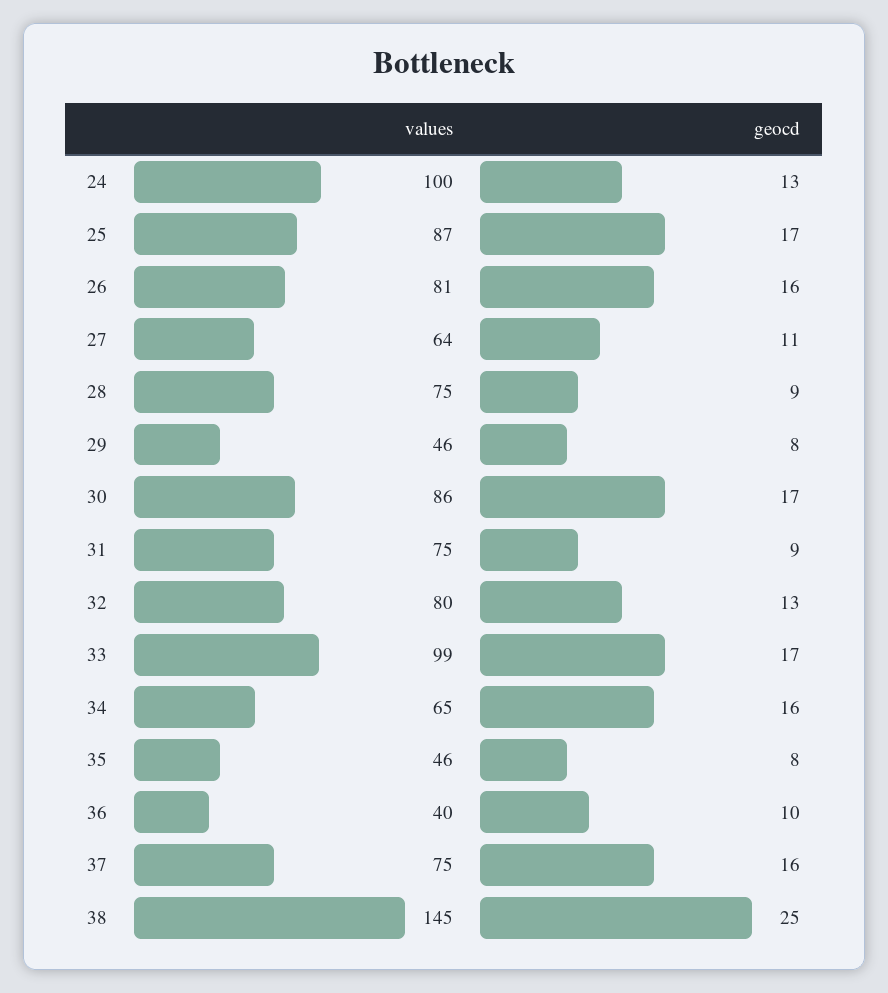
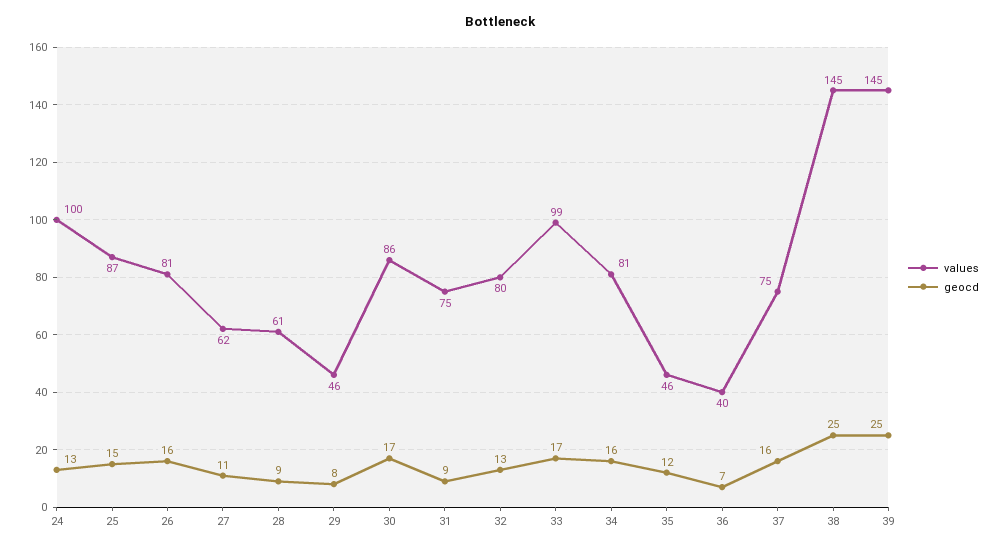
  {
    "values": {
      "24": 100,
      "25": 87,
      "26": 81,
-     "27": 64,
+     "27": 62,
-     "28": 75,
+     "28": 61,
      "29": 46,
      "30": 86,
      "31": 75,
      "32": 80,
      "33": 99,
-     "34": 65,
+     "34": 81,
      "35": 46,
      "36": 40,
      "37": 75,
-     "38": 145
+     "38": 145,
+     "39": 145
    },
    "geocd": {
      "24": 13,
-     "25": 17,
+     "25": 15,
      "26": 16,
      "27": 11,
      "28": 9,
      "29": 8,
      "30": 17,
      "31": 9,
      "32": 13,
      "33": 17,
      "34": 16,
-     "35": 8,
+     "35": 12,
-     "36": 10,
+     "36": 7,
      "37": 16,
-     "38": 25
+     "38": 25,
+     "39": 25
    }
  }

